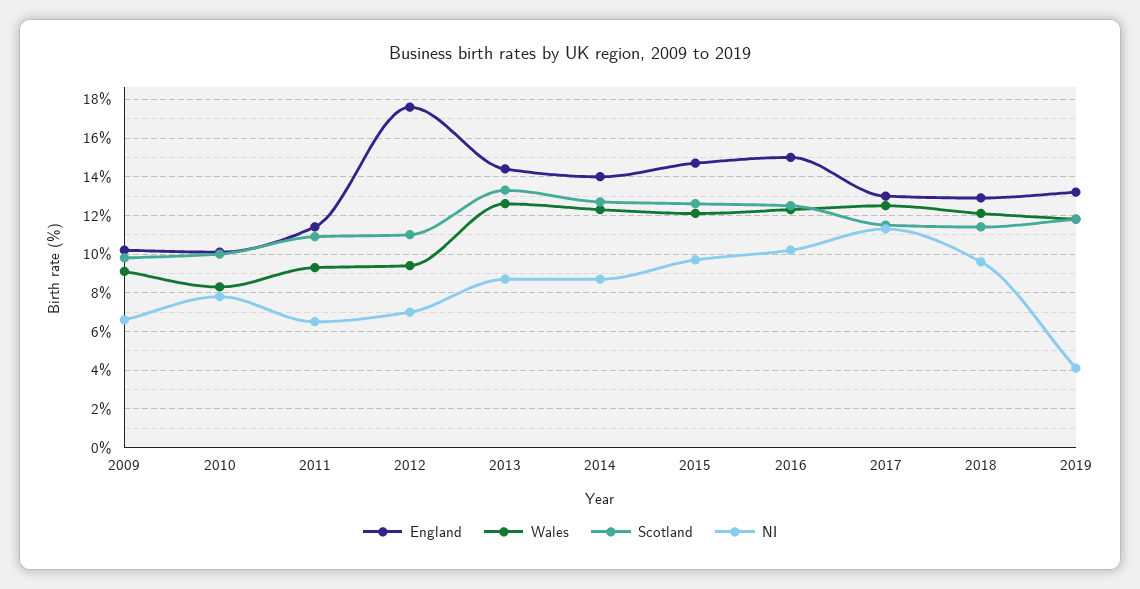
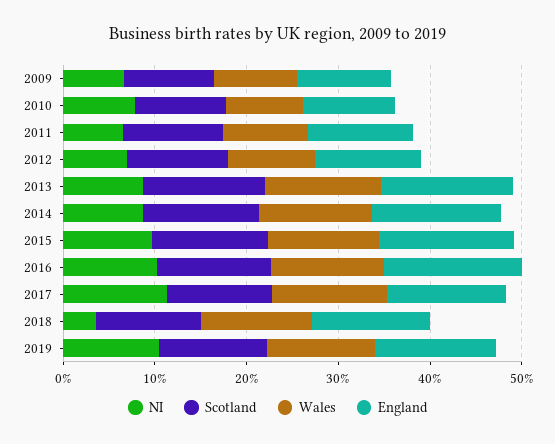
  {
    "England": {
      "2009": 10,
      "2010": 10,
      "2011": 11.5,
-     "2012": 17.5,
+     "2012": 12,
      "2013": 14.5,
      "2014": 14,
      "2015": 14.5,
      "2016": 15,
      "2017": 13,
      "2018": 13,
      "2019": 13
    },
    "Wales": {
      "2009": 9,
      "2010": 8.5,
      "2011": 9.5,
      "2012": 9.5,
      "2013": 12.5,
      "2014": 12.5,
      "2015": 12,
      "2016": 12.5,
      "2017": 12.5,
      "2018": 12,
      "2019": 12
    },
    "Scotland": {
      "2009": 10,
      "2010": 10,
      "2011": 11,
      "2012": 11,
      "2013": 13.5,
      "2014": 12.5,
      "2015": 12.5,
      "2016": 12.5,
      "2017": 11.5,
      "2018": 11.5,
      "2019": 12
    },
    "NI": {
      "2009": 6.5,
      "2010": 8,
      "2011": 6.5,
      "2012": 7,
      "2013": 8.5,
      "2014": 8.5,
      "2015": 9.5,
      "2016": 10,
      "2017": 11.5,
-     "2018": 9.5,
+     "2018": 4,
-     "2019": 4
+     "2019": 10
    }
  }

